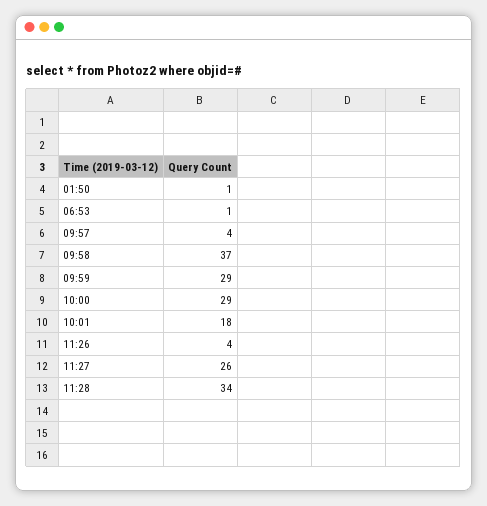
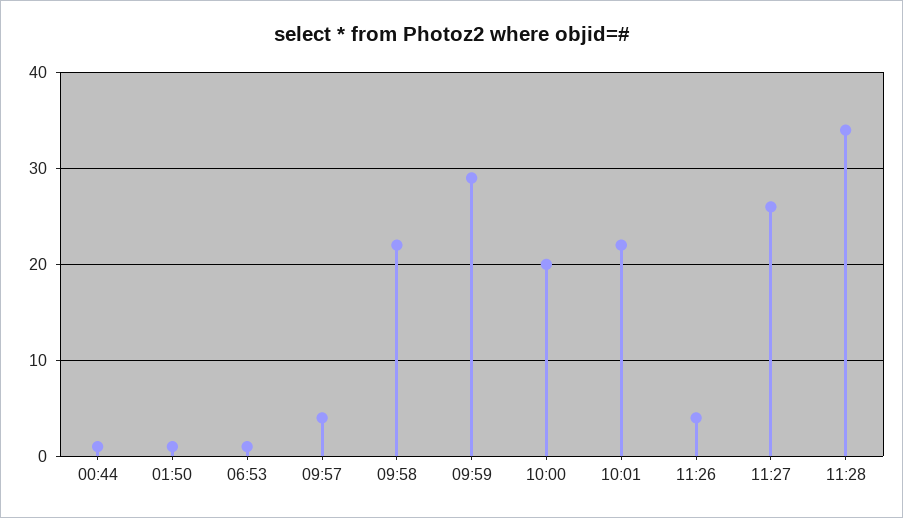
  {
    "01:50": 1,
    "06:53": 1,
    "09:57": 4,
-   "09:58": 37,
+   "09:58": 22,
    "09:59": 29,
-   "10:00": 29,
+   "10:00": 20,
-   "10:01": 18,
+   "10:01": 22,
    "11:26": 4,
    "11:27": 26,
-   "11:28": 34
+   "11:28": 34,
+   "00:44": 1
  }

